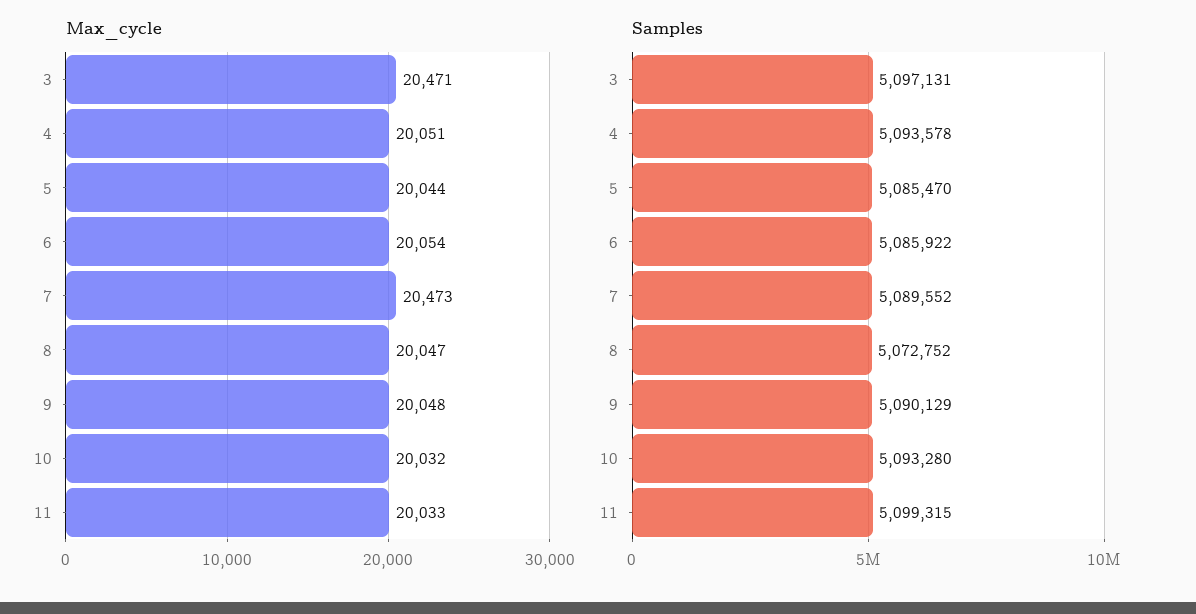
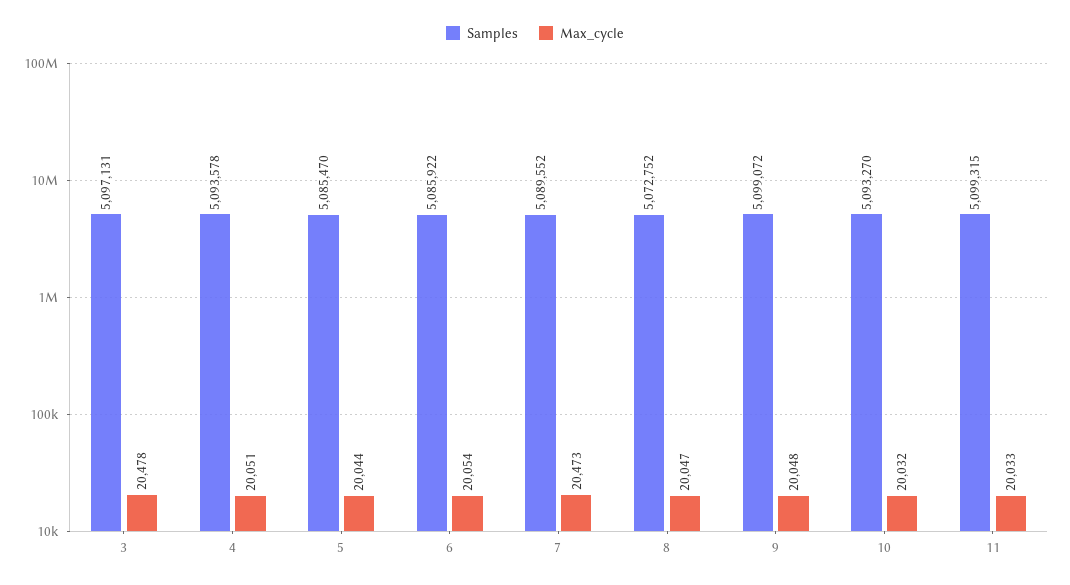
  {
    "Max_cycle": {
-     "3": 20471,
+     "3": 20478,
      "4": 20051,
      "5": 20044,
      "6": 20054,
      "7": 20473,
      "8": 20047,
      "9": 20048,
      "10": 20032,
      "11": 20033
    },
    "Samples": {
      "3": 5097131,
      "4": 5093578,
      "5": 5085470,
      "6": 5085922,
      "7": 5089552,
      "8": 5072752,
-     "9": 5090129,
+     "9": 5099072,
-     "10": 5093280,
+     "10": 5093270,
      "11": 5099315
    }
  }

